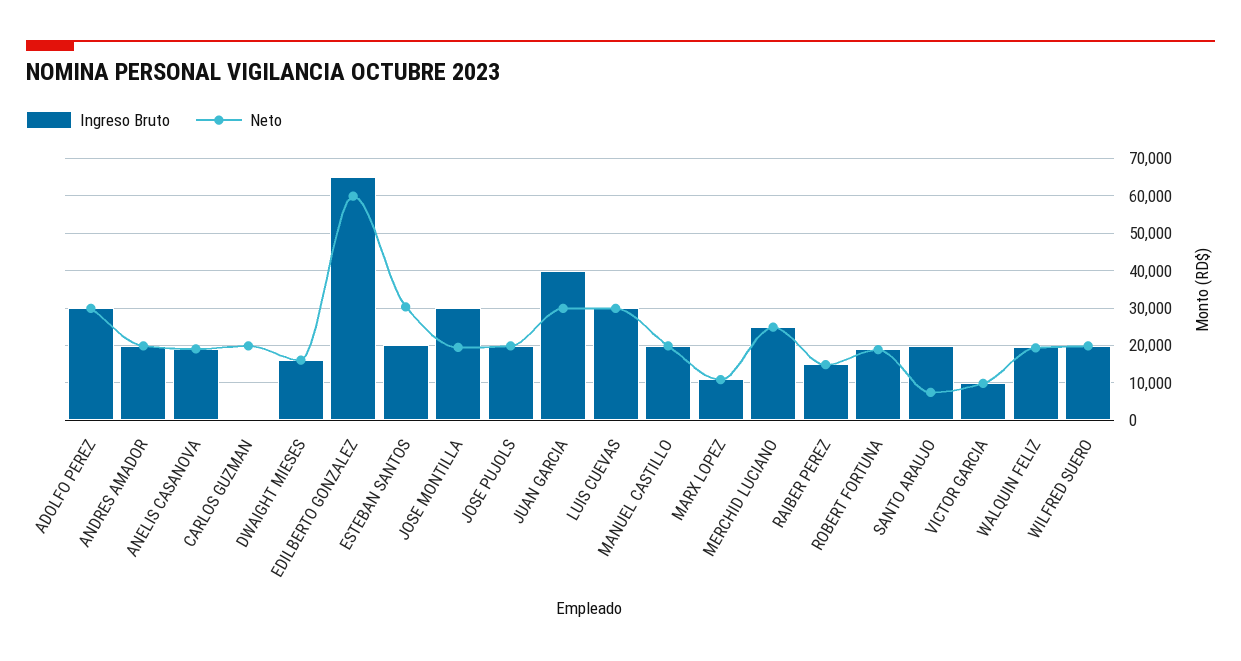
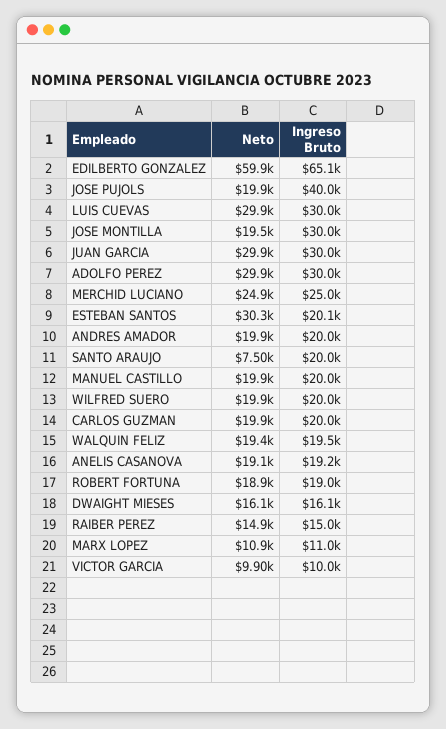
  {
    "Ingreso Bruto": {
      "ADOLFO PEREZ": 30000,
      "ANDRES AMADOR": 20000,
      "ANELIS CASANOVA": 19200,
-     "CARLOS GUZMAN": 0,
+     "CARLOS GUZMAN": 20000,
      "DWAIGHT MIESES": 16100,
      "EDILBERTO GONZALEZ": 65100,
      "ESTEBAN SANTOS": 20100,
      "JOSE MONTILLA": 30000,
-     "JOSE PUJOLS": 20000,
+     "JOSE PUJOLS": 40000,
-     "JUAN GARCIA": 40000,
+     "JUAN GARCIA": 30000,
      "LUIS CUEVAS": 30000,
      "MANUEL CASTILLO": 20000,
      "MARX LOPEZ": 11000,
      "MERCHID LUCIANO": 25000,
      "RAIBER PEREZ": 15000,
      "ROBERT FORTUNA": 19000,
      "SANTO ARAUJO": 20000,
      "VICTOR GARCIA": 10000,
      "WALQUIN FELIZ": 19500,
      "WILFRED SUERO": 20000
    },
    "Neto": {
      "ADOLFO PEREZ": 29900,
      "ANDRES AMADOR": 19900,
      "ANELIS CASANOVA": 19100,
      "CARLOS GUZMAN": 19900,
      "DWAIGHT MIESES": 16100,
      "EDILBERTO GONZALEZ": 59900,
      "ESTEBAN SANTOS": 30300,
      "JOSE MONTILLA": 19500,
      "JOSE PUJOLS": 19900,
      "JUAN GARCIA": 29900,
      "LUIS CUEVAS": 29900,
      "MANUEL CASTILLO": 19900,
      "MARX LOPEZ": 10900,
      "MERCHID LUCIANO": 24900,
      "RAIBER PEREZ": 14900,
      "ROBERT FORTUNA": 18900,
      "SANTO ARAUJO": 7500,
      "VICTOR GARCIA": 9900,
      "WALQUIN FELIZ": 19400,
      "WILFRED SUERO": 19900
    }
  }

